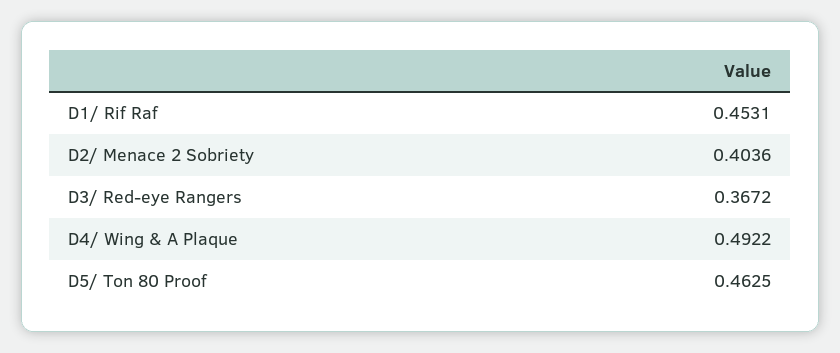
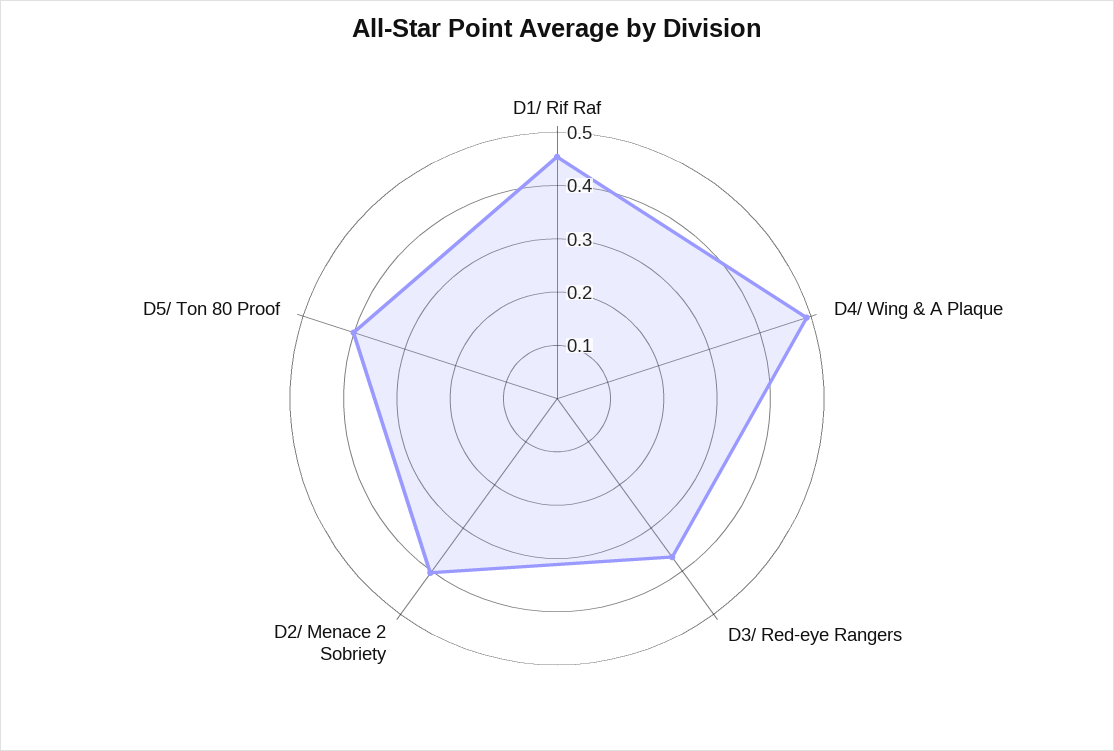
  {
    "D1/ Rif Raf": 0.4531,
    "D2/ Menace 2 Sobriety": 0.4036,
    "D3/ Red-eye Rangers": 0.3672,
    "D4/ Wing & A Plaque": 0.4922,
-   "D5/ Ton 80 Proof": 0.4625
+   "D5/ Ton 80 Proof": 0.4
  }

